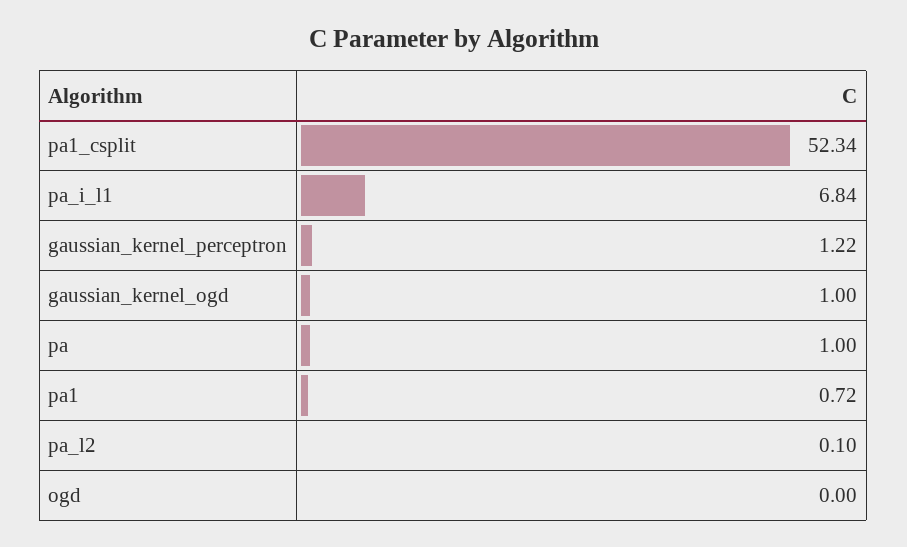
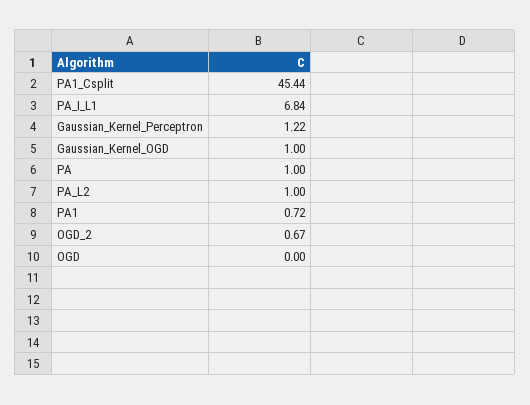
  {
-   "pa1_csplit": 52.34,
+   "pa1_csplit": 45.44,
    "pa_i_l1": 6.84,
    "gaussian_kernel_perceptron": 1.22,
    "gaussian_kernel_ogd": 1,
    "pa": 1,
    "pa1": 0.72,
-   "pa_l2": 0.1,
+   "pa_l2": 1,
-   "ogd": 0
+   "ogd": 0,
+   "OGD_2": 0.67
  }

